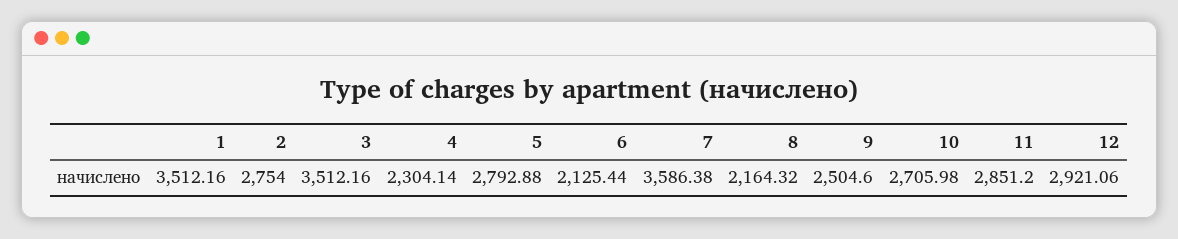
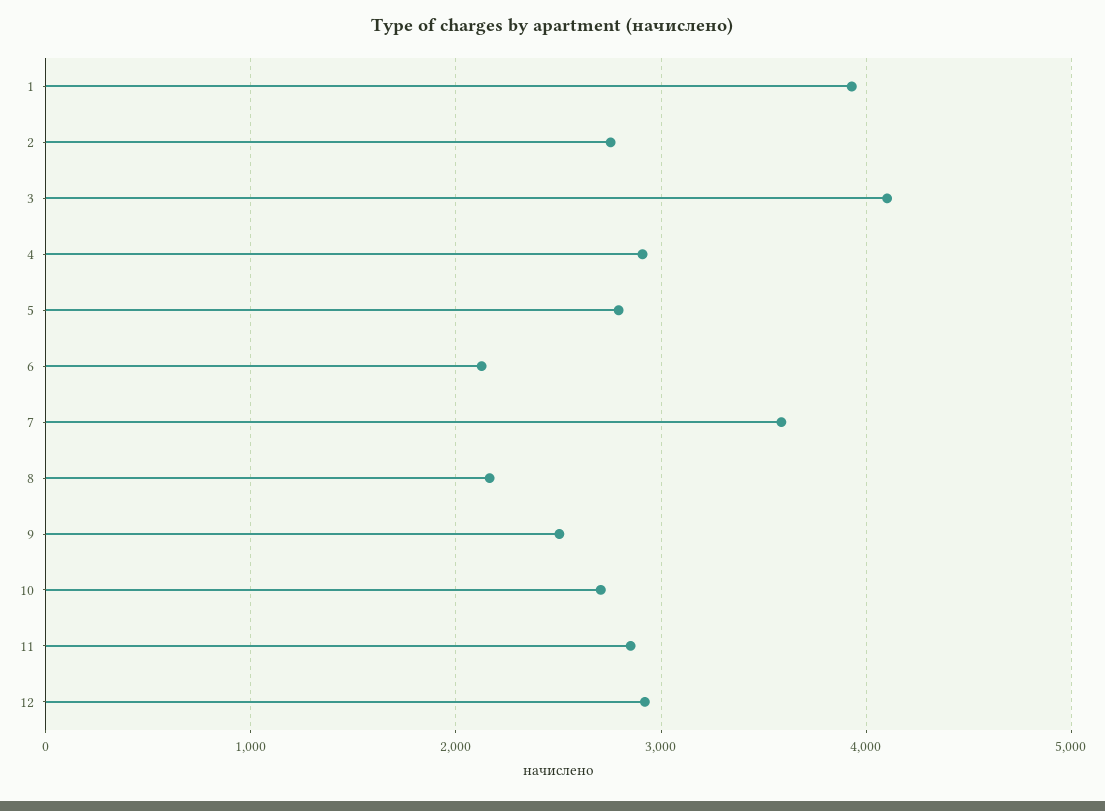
  {
-   "1": 3512.16,
+   "1": 3900,
    "2": 2754,
-   "3": 3512.16,
+   "3": 4100,
-   "4": 2304.14,
+   "4": 2900,
    "5": 2792.88,
    "6": 2125.44,
    "7": 3586.38,
    "8": 2164.32,
    "9": 2504.6,
    "10": 2705.98,
    "11": 2851.2,
    "12": 2921.06
  }

